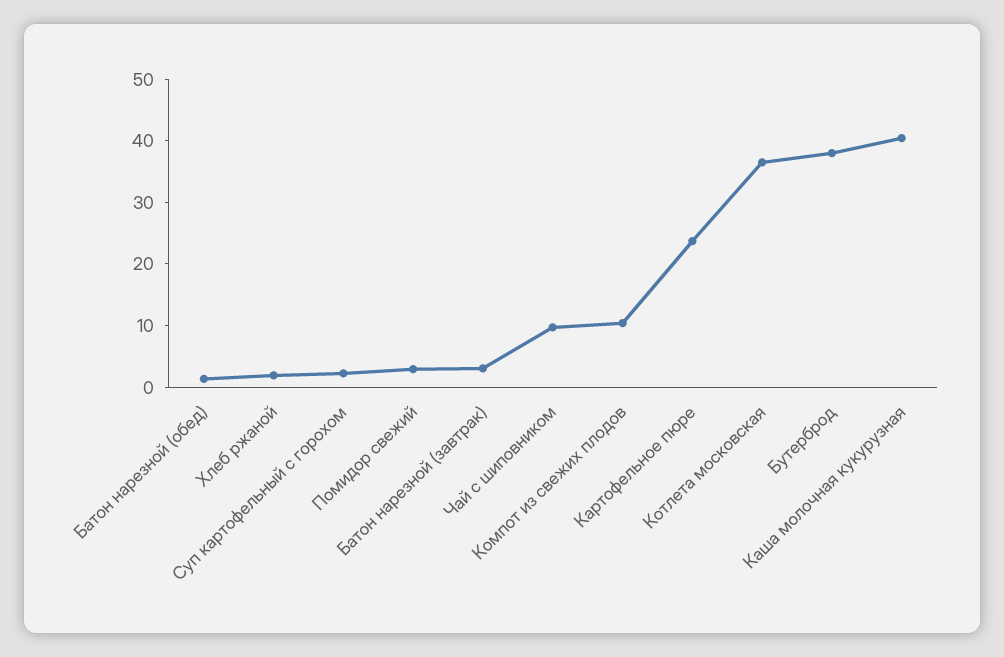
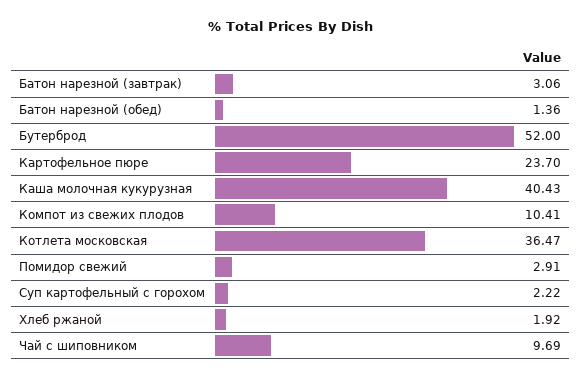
  {
    "Батон нарезной (обед)": 1.36,
    "Хлеб ржаной": 1.92,
    "Суп картофельный с горохом": 2.22,
    "Помидор свежий": 2.91,
    "Батон нарезной (завтрак)": 3.06,
    "Чай с шиповником": 9.69,
    "Компот из свежих плодов": 10.41,
    "Картофельное пюре": 23.7,
    "Котлета московская": 36.47,
-   "Бутерброд": 38,
+   "Бутерброд": 52,
    "Каша молочная кукурузная": 40.43
  }

